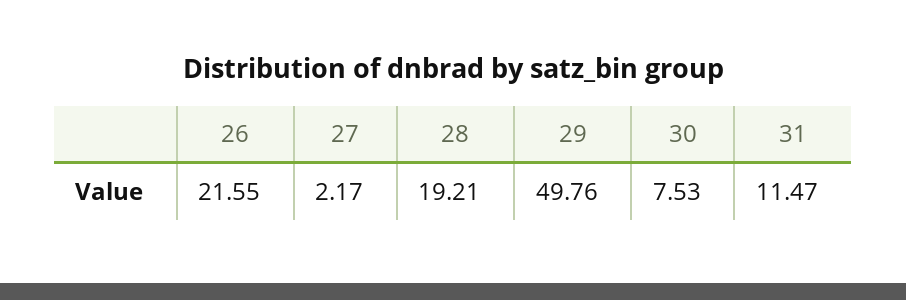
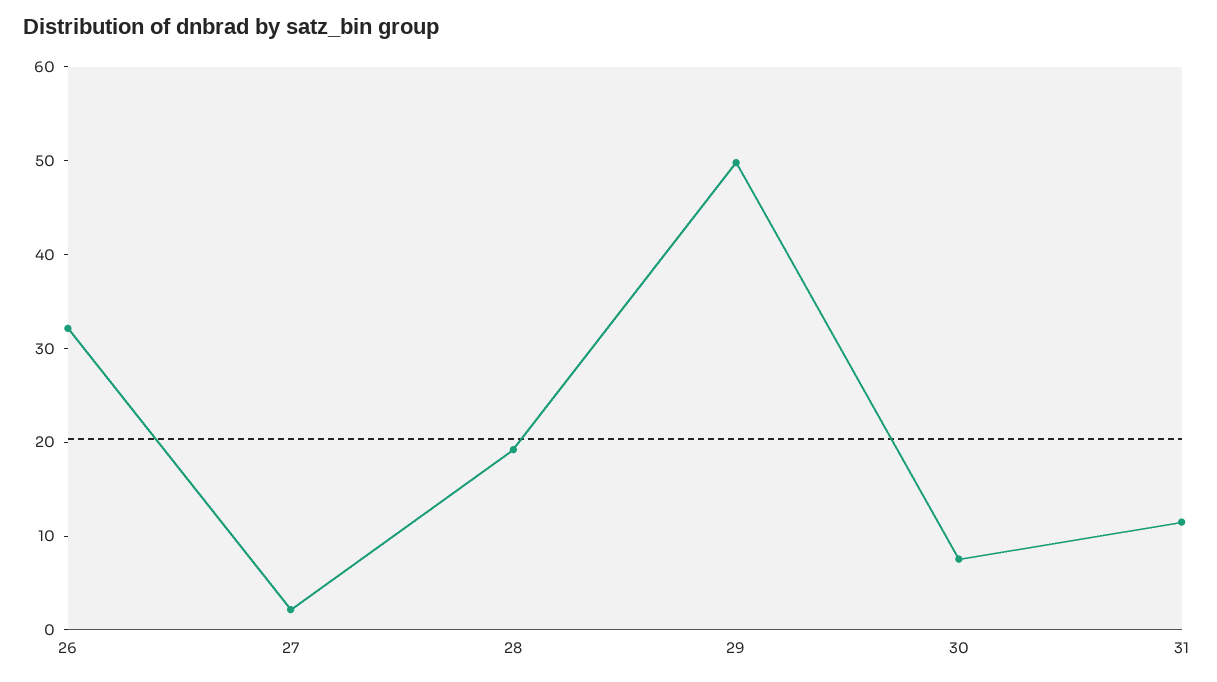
  {
-   "26": 21.55,
+   "26": 32,
    "27": 2.17,
    "28": 19.21,
    "29": 49.76,
    "30": 7.53,
    "31": 11.47
  }

